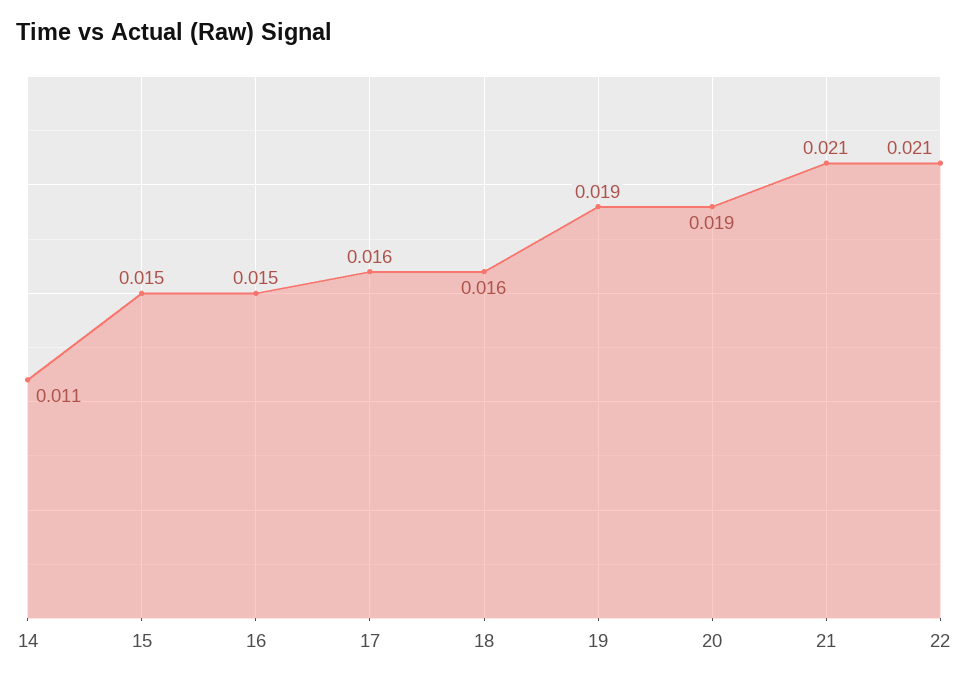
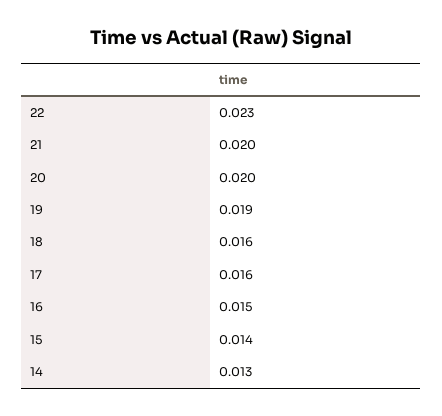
  {
-   "14": 0.011,
+   "14": 0.013,
-   "15": 0.015,
+   "15": 0.014,
    "16": 0.015,
    "17": 0.016,
    "18": 0.016,
    "19": 0.019,
-   "20": 0.019,
+   "20": 0.02,
-   "21": 0.021,
+   "21": 0.02,
-   "22": 0.021
+   "22": 0.023
  }

